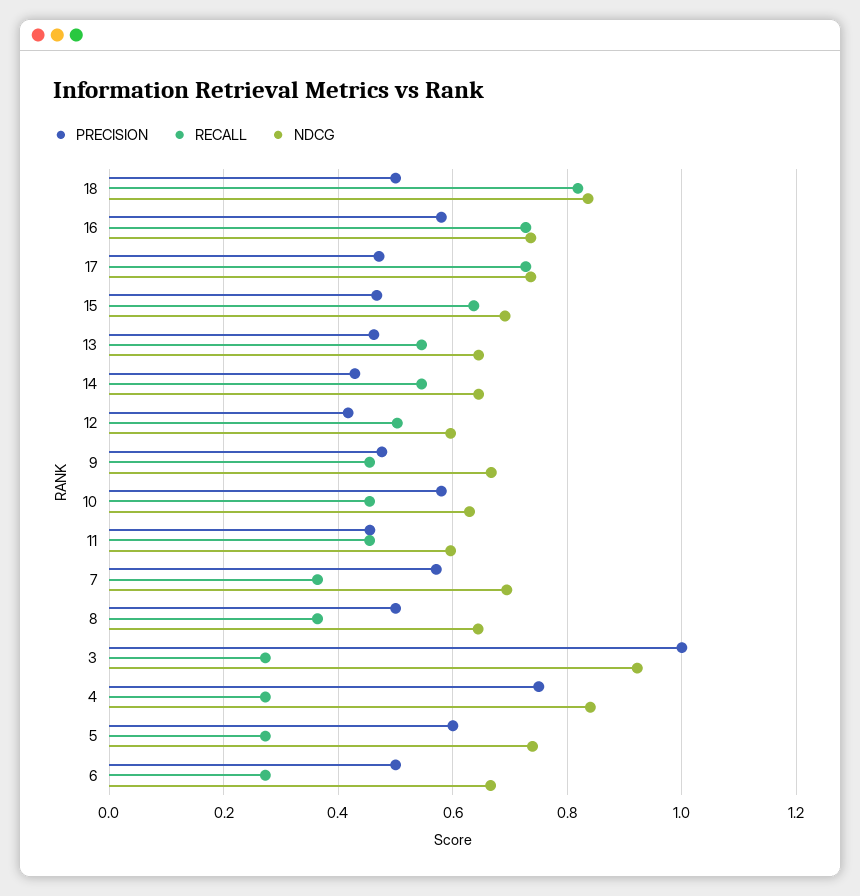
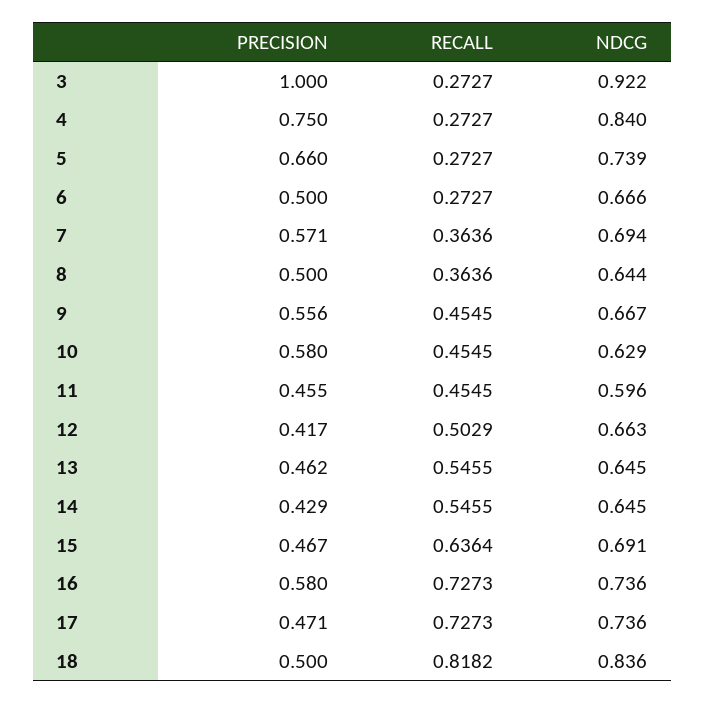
  {
    "PRECISION": {
      "18": 0.5,
      "16": 0.58,
      "17": 0.471,
      "15": 0.467,
      "13": 0.462,
      "14": 0.429,
      "12": 0.417,
-     "9": 0.48,
+     "9": 0.556,
      "10": 0.58,
      "11": 0.455,
      "7": 0.571,
      "8": 0.5,
      "3": 1,
      "4": 0.75,
-     "5": 0.6,
+     "5": 0.66,
      "6": 0.5
    },
    "RECALL": {
      "18": 0.8182,
      "16": 0.7273,
      "17": 0.7273,
      "15": 0.6364,
      "13": 0.5455,
      "14": 0.5455,
      "12": 0.5029,
      "9": 0.4545,
      "10": 0.4545,
      "11": 0.4545,
      "7": 0.3636,
      "8": 0.3636,
      "3": 0.2727,
      "4": 0.2727,
      "5": 0.2727,
      "6": 0.2727
    },
    "NDCG": {
      "18": 0.836,
      "16": 0.736,
      "17": 0.736,
      "15": 0.691,
      "13": 0.645,
      "14": 0.645,
-     "12": 0.6,
+     "12": 0.663,
      "9": 0.667,
      "10": 0.629,
      "11": 0.596,
      "7": 0.694,
      "8": 0.644,
      "3": 0.922,
      "4": 0.84,
      "5": 0.739,
      "6": 0.666
    }
  }

